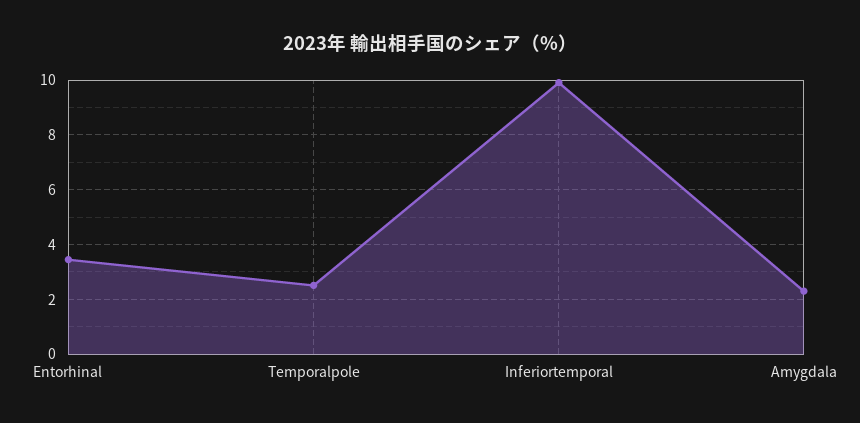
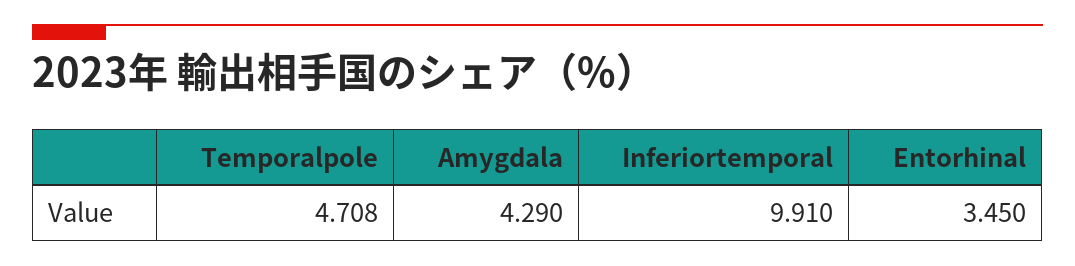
  {
    "Entorhinal": 3.45,
-   "Temporalpole": 2.5,
+   "Temporalpole": 4.708,
    "Inferiortemporal": 9.91,
-   "Amygdala": 2.25
+   "Amygdala": 4.29
  }

